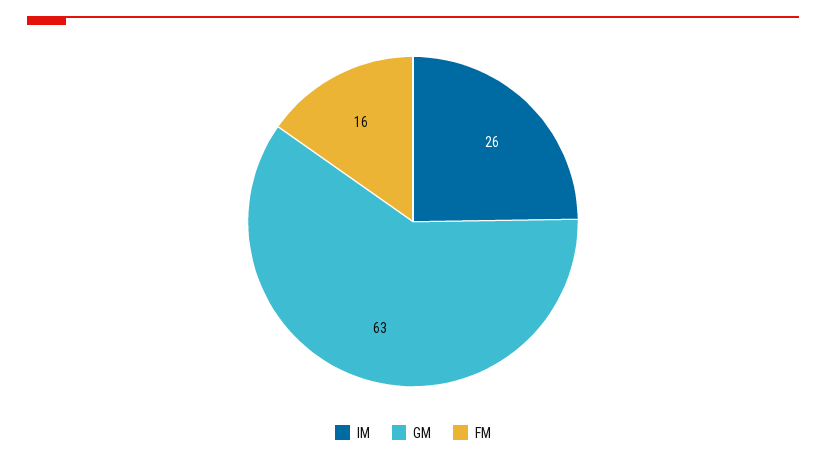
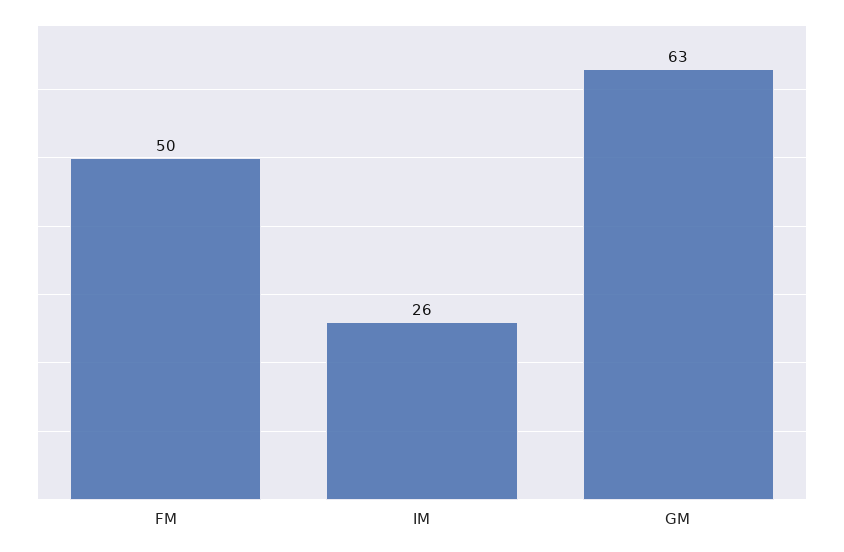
  {
    "IM": 26,
    "GM": 63,
-   "FM": 16
+   "FM": 50
  }

